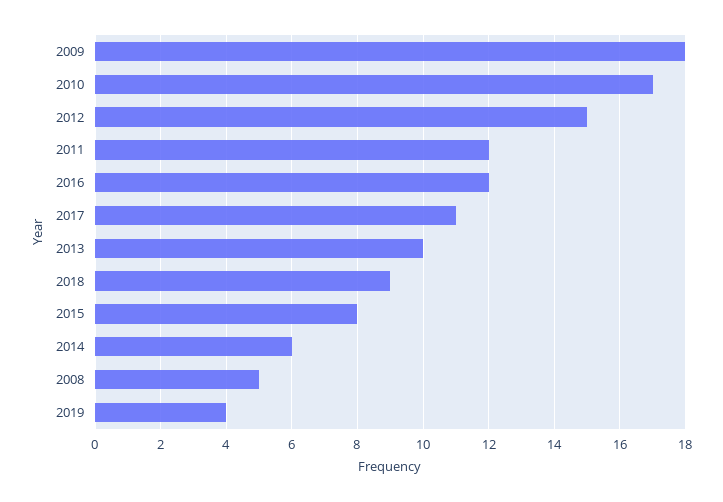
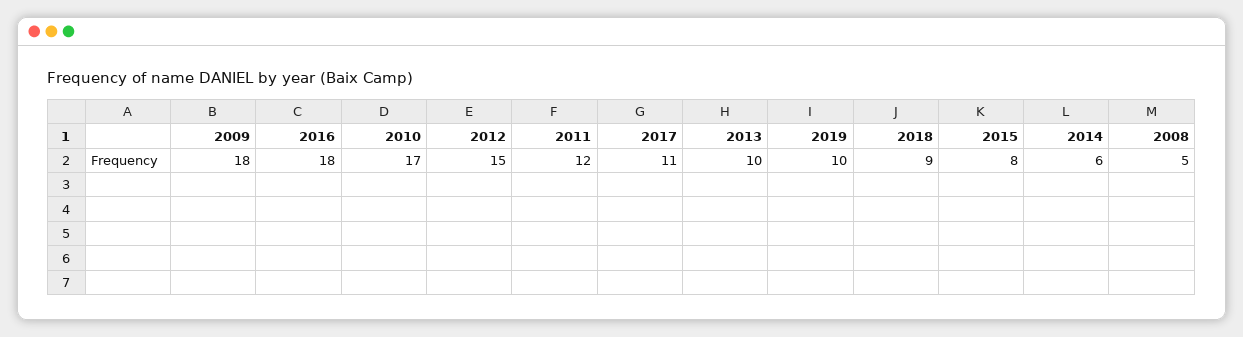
  {
    "2009": 18,
    "2010": 17,
    "2012": 15,
    "2011": 12,
-   "2016": 12,
+   "2016": 18,
    "2017": 11,
    "2013": 10,
    "2018": 9,
    "2015": 8,
    "2014": 6,
    "2008": 5,
-   "2019": 4
+   "2019": 10
  }

